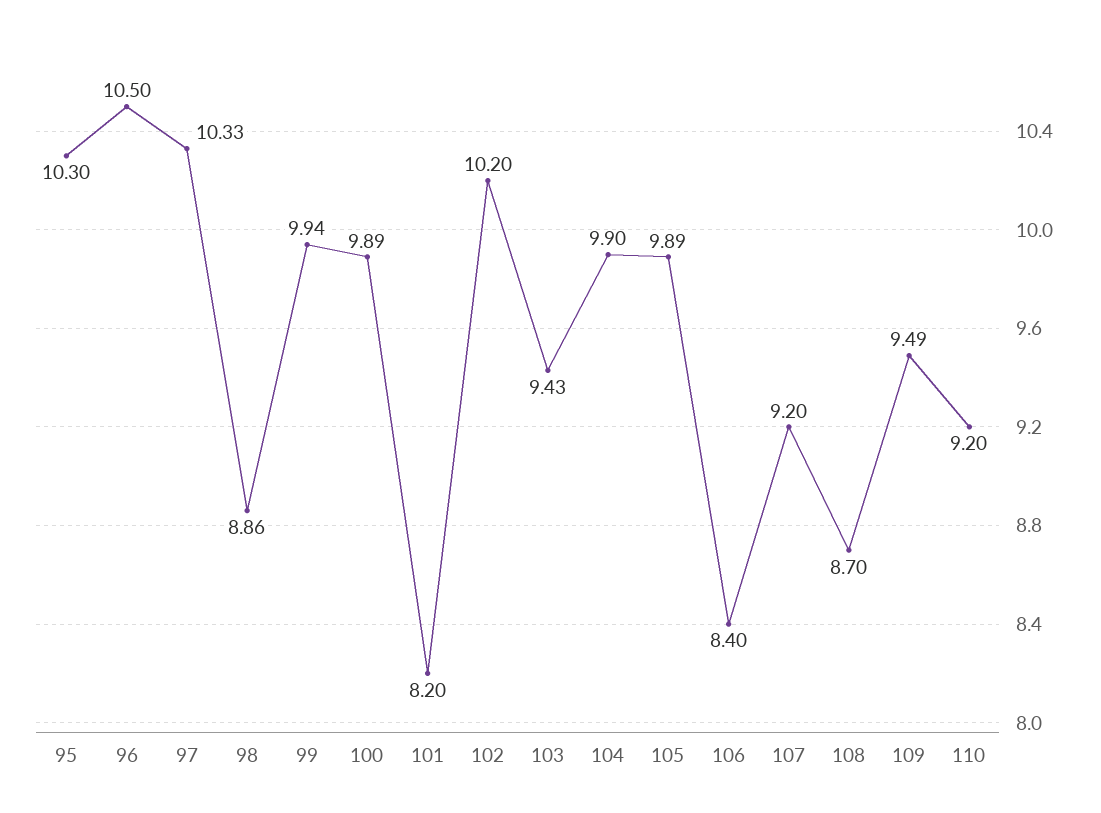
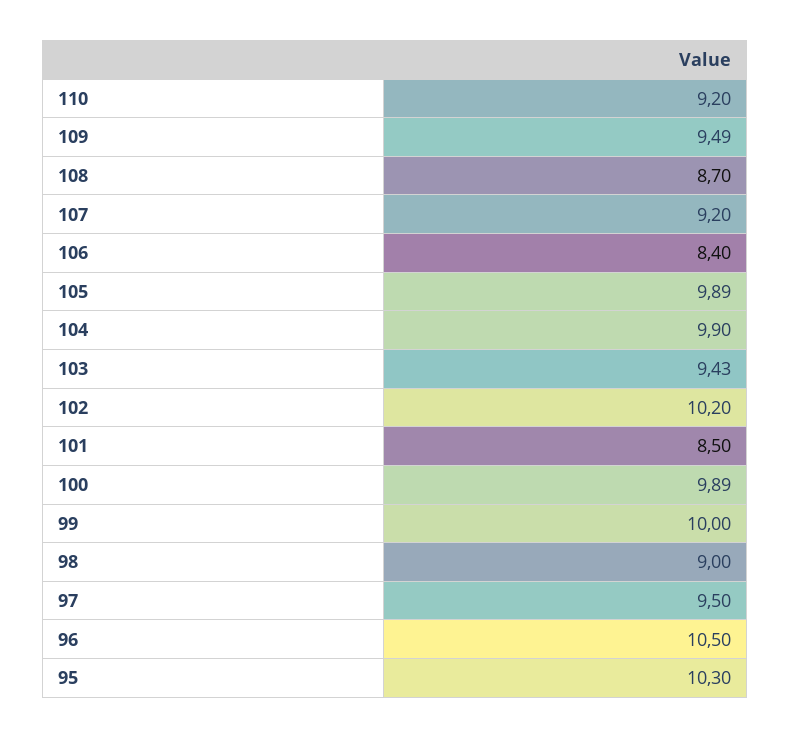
  {
    "95": 10.3,
    "96": 10.5,
-   "97": 10.33,
+   "97": 9.5,
-   "98": 8.86,
+   "98": 9,
-   "99": 9.94,
+   "99": 10,
    "100": 9.89,
-   "101": 8.2,
+   "101": 8.5,
    "102": 10.2,
    "103": 9.43,
    "104": 9.9,
    "105": 9.89,
    "106": 8.4,
    "107": 9.2,
    "108": 8.7,
    "109": 9.49,
    "110": 9.2
  }

